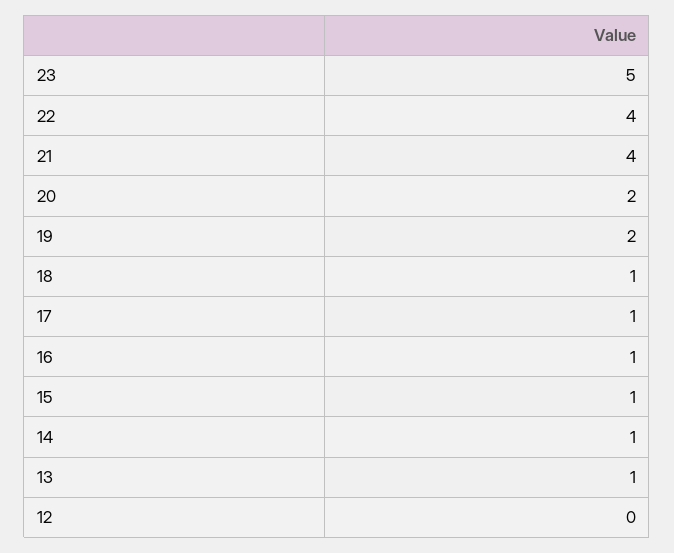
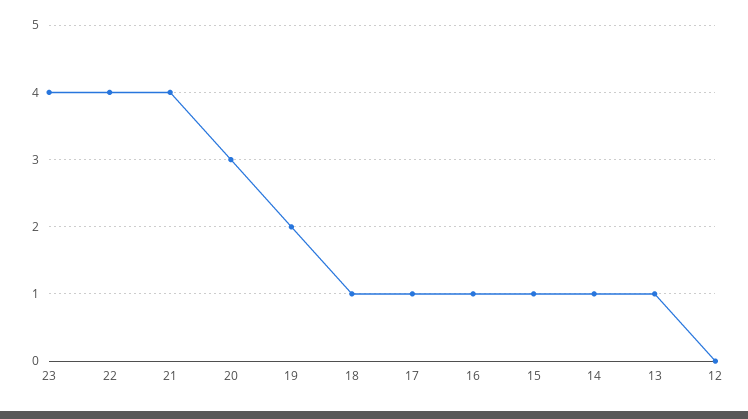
  {
-   "23": 5,
+   "23": 4,
    "22": 4,
    "21": 4,
-   "20": 2,
+   "20": 3,
    "19": 2,
    "18": 1,
    "17": 1,
    "16": 1,
    "15": 1,
    "14": 1,
    "13": 1,
    "12": 0
  }

